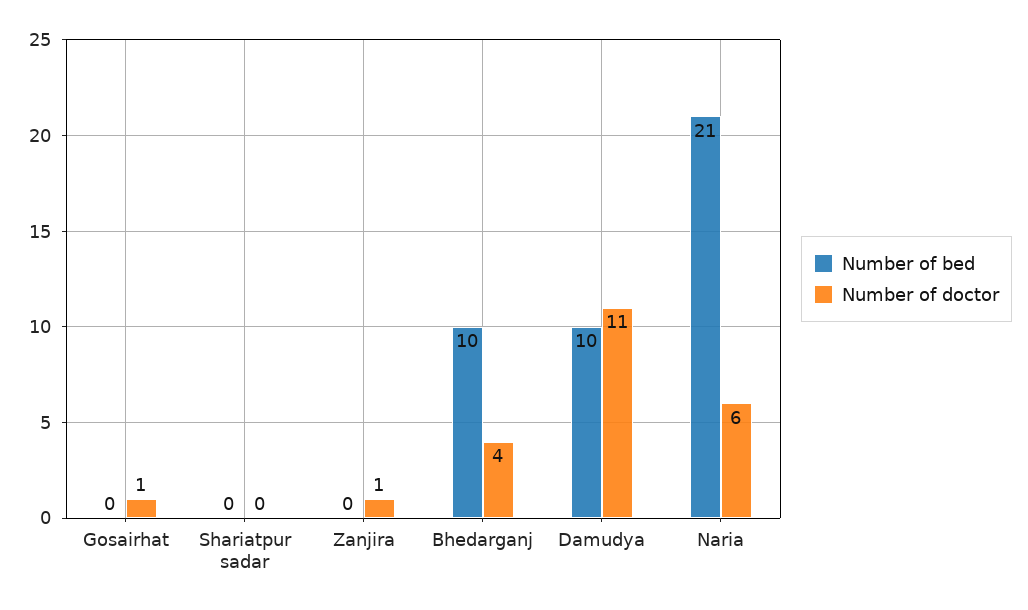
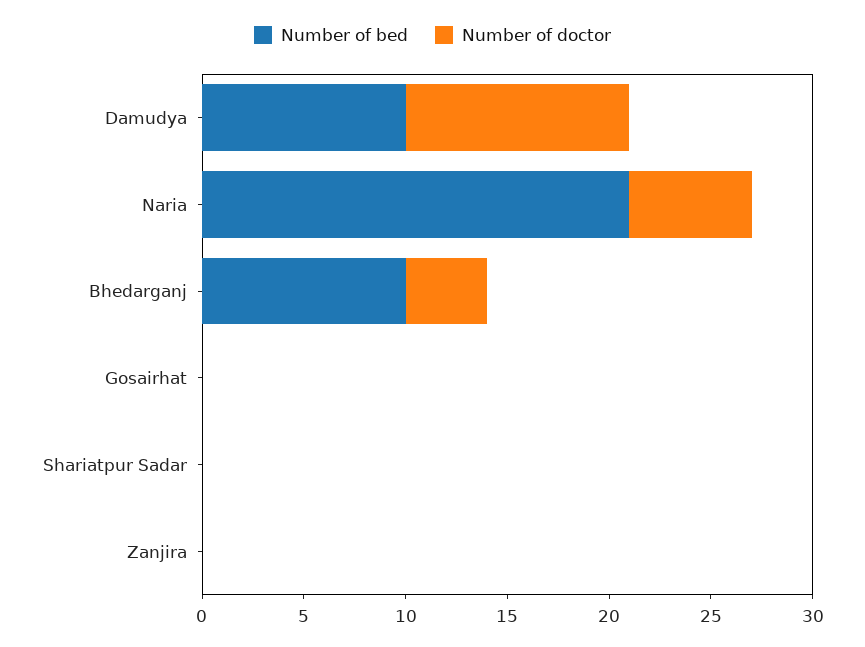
  {
    "Number of bed": {
      "Gosairhat": 0,
      "Shariatpur sadar": 0,
      "Zanjira": 0,
      "Bhedarganj": 10,
      "Damudya": 10,
      "Naria": 21
    },
    "Number of doctor": {
-     "Gosairhat": 1,
+     "Gosairhat": 0,
      "Shariatpur sadar": 0,
-     "Zanjira": 1,
+     "Zanjira": 0,
      "Bhedarganj": 4,
      "Damudya": 11,
      "Naria": 6
    }
  }

